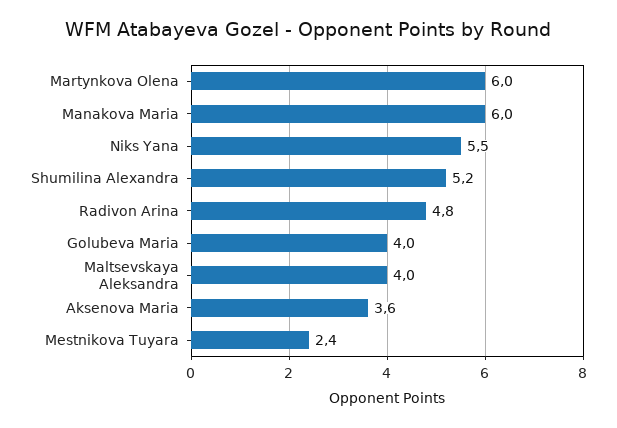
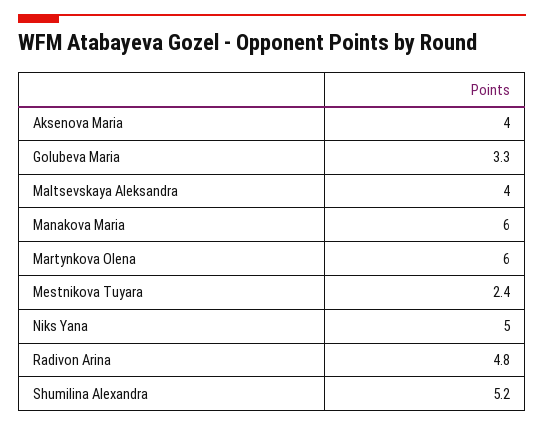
  {
    "Martynkova Olena": 6,
    "Manakova Maria": 6,
-   "Niks Yana": 5.5,
+   "Niks Yana": 5,
    "Shumilina Alexandra": 5.2,
    "Radivon Arina": 4.8,
-   "Golubeva Maria": 4,
+   "Golubeva Maria": 3.3,
    "Maltsevskaya Aleksandra": 4,
-   "Aksenova Maria": 3.6,
+   "Aksenova Maria": 4,
    "Mestnikova Tuyara": 2.4
  }

